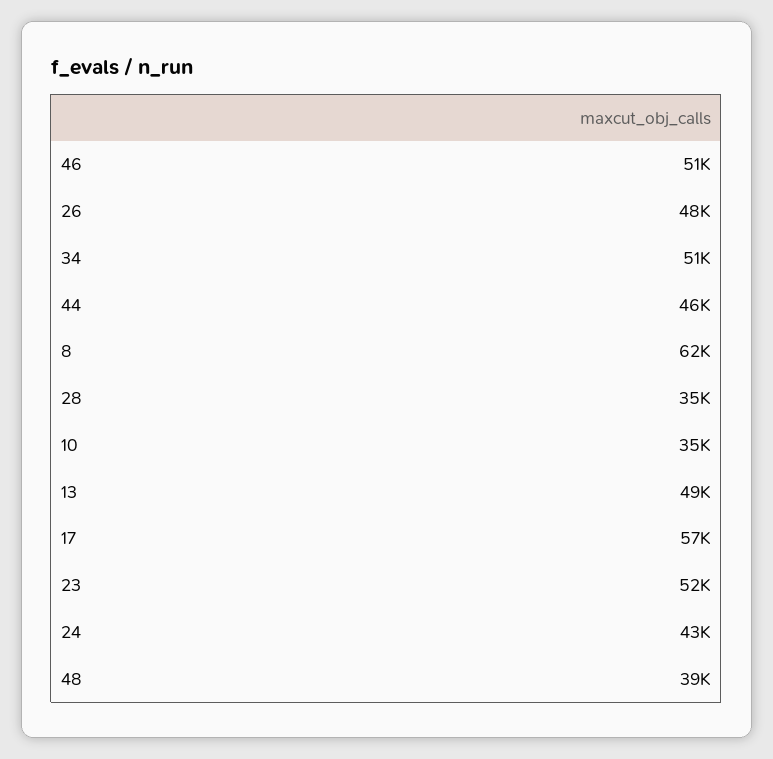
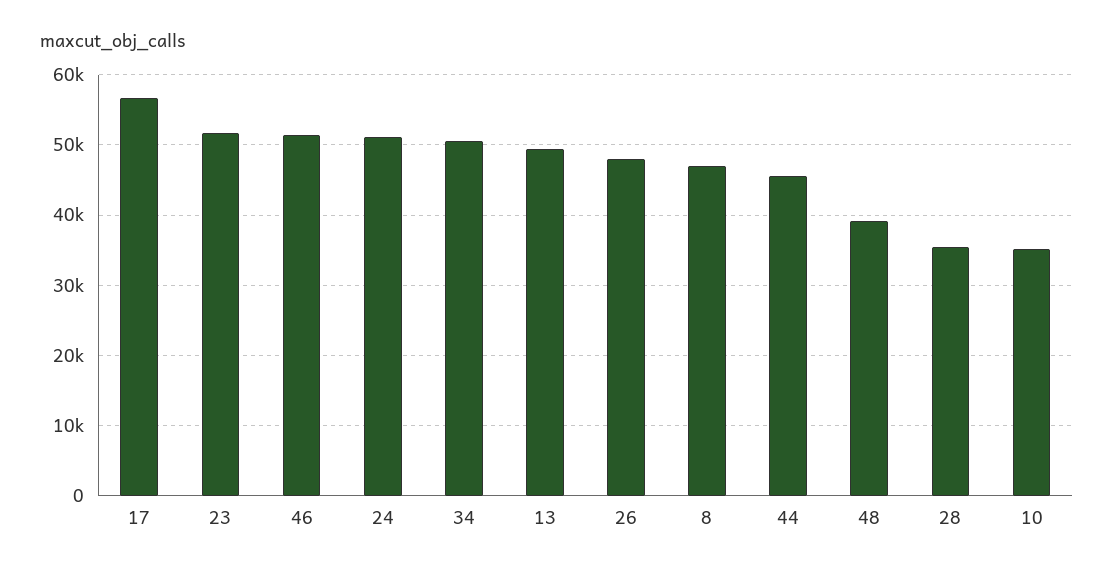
  {
    "46": 51000,
    "26": 48000,
    "34": 51000,
    "44": 46000,
-   "8": 62000,
+   "8": 47000,
    "28": 35000,
    "10": 35000,
    "13": 49000,
    "17": 57000,
    "23": 52000,
-   "24": 43000,
+   "24": 51000,
    "48": 39000
  }

